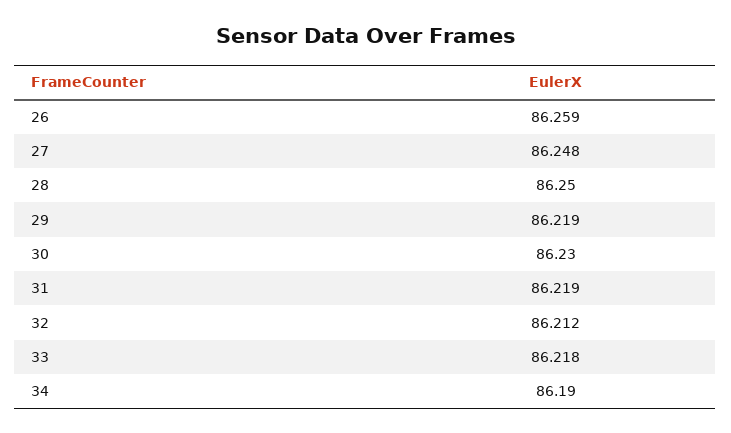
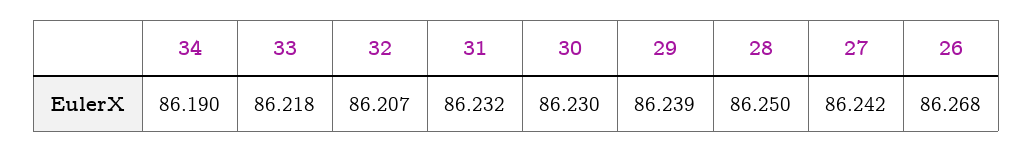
  {
-   "26": 86.259,
+   "26": 86.268,
-   "27": 86.248,
+   "27": 86.242,
    "28": 86.25,
-   "29": 86.219,
+   "29": 86.239,
    "30": 86.23,
-   "31": 86.219,
+   "31": 86.232,
-   "32": 86.212,
+   "32": 86.207,
    "33": 86.218,
    "34": 86.19
  }

